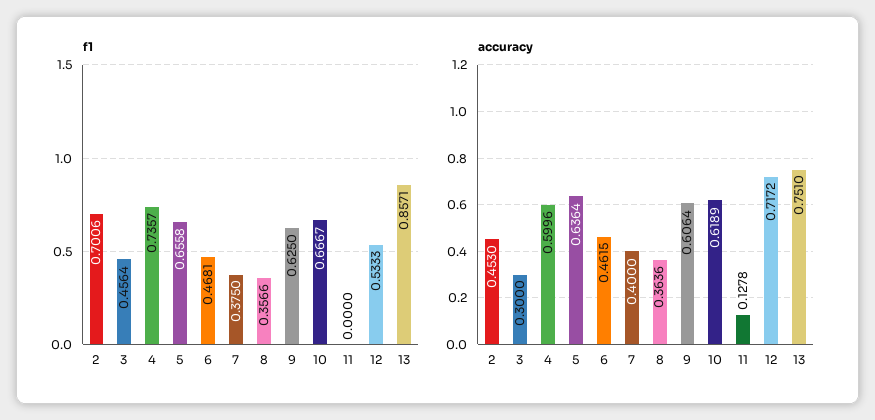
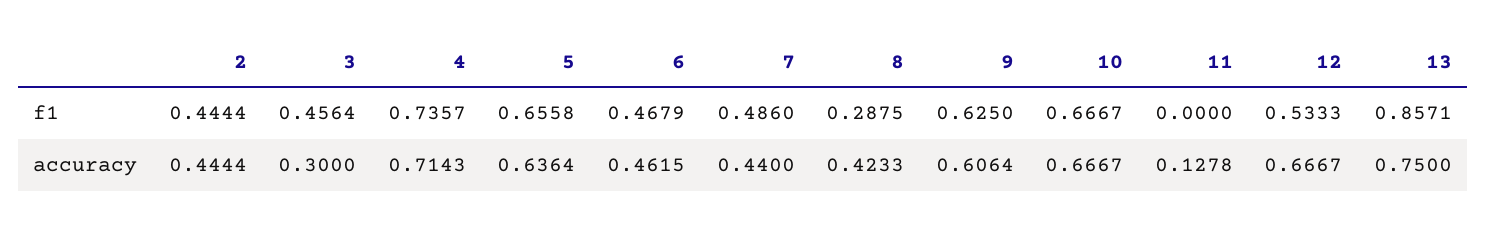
  {
    "f1": {
-     "2": 0.7006,
+     "2": 0.4444,
      "3": 0.4564,
      "4": 0.7357,
      "5": 0.6558,
-     "6": 0.4681,
+     "6": 0.4679,
-     "7": 0.375,
+     "7": 0.486,
-     "8": 0.3566,
+     "8": 0.2875,
      "9": 0.625,
      "10": 0.6667,
      "11": 0,
      "12": 0.5333,
      "13": 0.8571
    },
    "accuracy": {
-     "2": 0.453,
+     "2": 0.4444,
      "3": 0.3,
-     "4": 0.5996,
+     "4": 0.7143,
      "5": 0.6364,
      "6": 0.4615,
-     "7": 0.4,
+     "7": 0.44,
-     "8": 0.3636,
+     "8": 0.4233,
      "9": 0.6064,
-     "10": 0.6189,
+     "10": 0.6667,
      "11": 0.1278,
-     "12": 0.7172,
+     "12": 0.6667,
-     "13": 0.751
+     "13": 0.75
    }
  }

